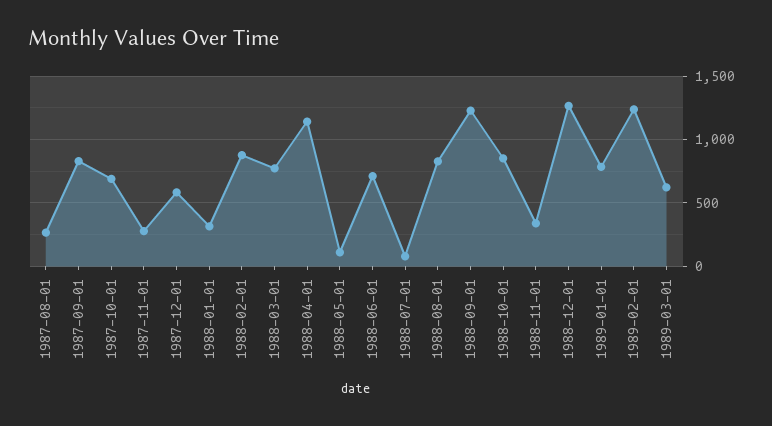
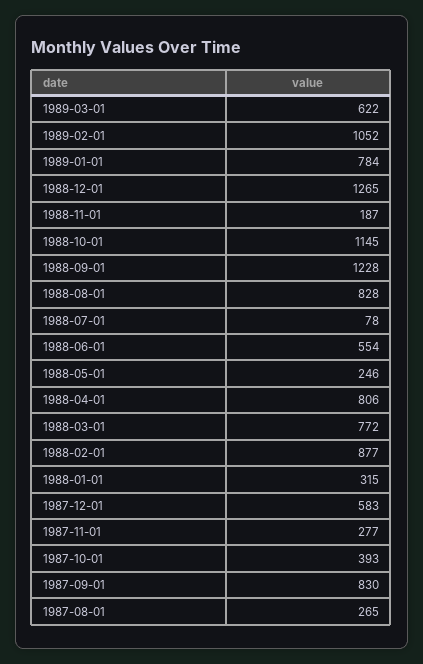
  {
    "1987-08-01": 265,
    "1987-09-01": 830,
-   "1987-10-01": 700,
+   "1987-10-01": 393,
    "1987-11-01": 277,
    "1987-12-01": 583,
    "1988-01-01": 315,
    "1988-02-01": 877,
    "1988-03-01": 772,
-   "1988-04-01": 1150,
+   "1988-04-01": 806,
-   "1988-05-01": 100,
+   "1988-05-01": 246,
-   "1988-06-01": 700,
+   "1988-06-01": 554,
    "1988-07-01": 78,
    "1988-08-01": 828,
    "1988-09-01": 1228,
-   "1988-10-01": 850,
+   "1988-10-01": 1145,
-   "1988-11-01": 350,
+   "1988-11-01": 187,
    "1988-12-01": 1265,
    "1989-01-01": 784,
-   "1989-02-01": 1250,
+   "1989-02-01": 1052,
    "1989-03-01": 622
  }

